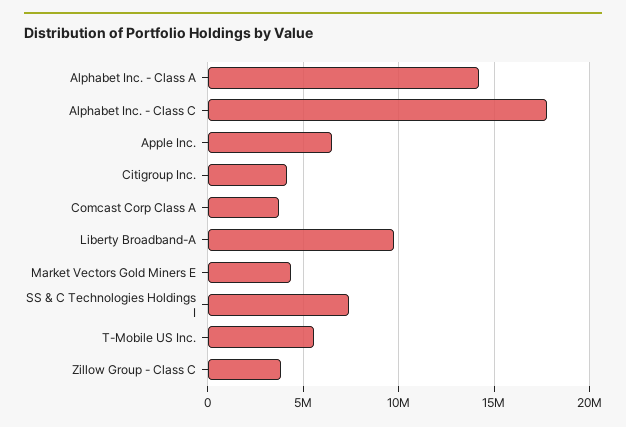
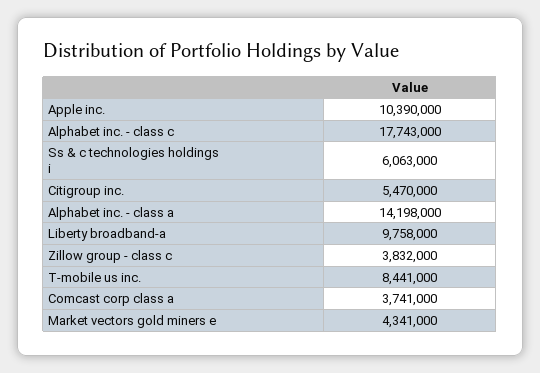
  {
    "Alphabet Inc. - Class A": 14198000,
    "Alphabet Inc. - Class C": 17743000,
-   "Apple Inc.": 6500000,
+   "Apple Inc.": 10390000,
-   "Citigroup Inc.": 4000000,
+   "Citigroup Inc.": 5470000,
    "Comcast Corp Class A": 3741000,
    "Liberty Broadband-A": 9758000,
    "Market Vectors Gold Miners E": 4341000,
-   "SS & C Technologies Holdings I": 7500000,
+   "SS & C Technologies Holdings I": 6063000,
-   "T-Mobile US Inc.": 5500000,
+   "T-Mobile US Inc.": 8441000,
    "Zillow Group - Class C": 3832000
  }

